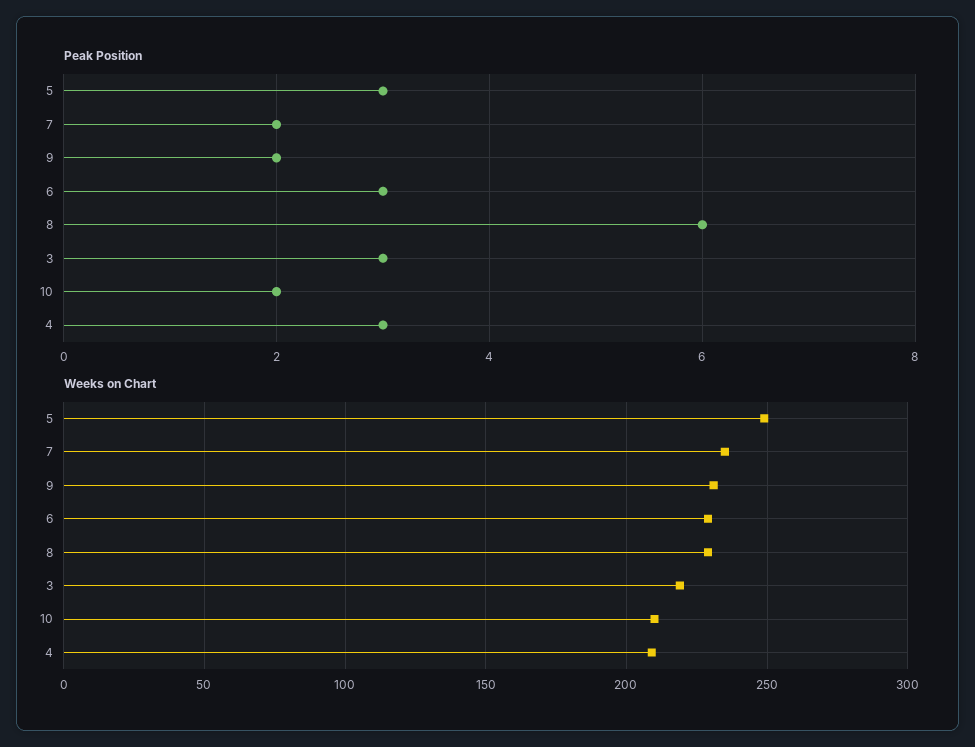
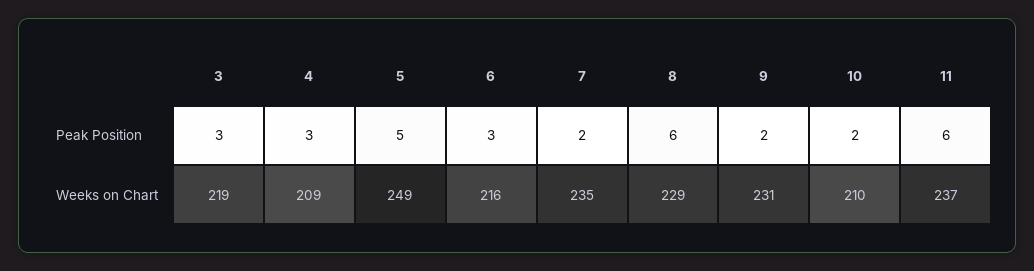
  {
    "Peak Position": {
-     "5": 3,
+     "5": 5,
      "7": 2,
      "9": 2,
      "6": 3,
      "8": 6,
      "3": 3,
      "10": 2,
-     "4": 3
+     "4": 3,
+     "11": 6
    },
    "Weeks on Chart": {
      "5": 249,
      "7": 235,
      "9": 231,
-     "6": 230,
+     "6": 216,
      "8": 229,
      "3": 219,
      "10": 210,
-     "4": 209
+     "4": 209,
+     "11": 237
    }
  }

